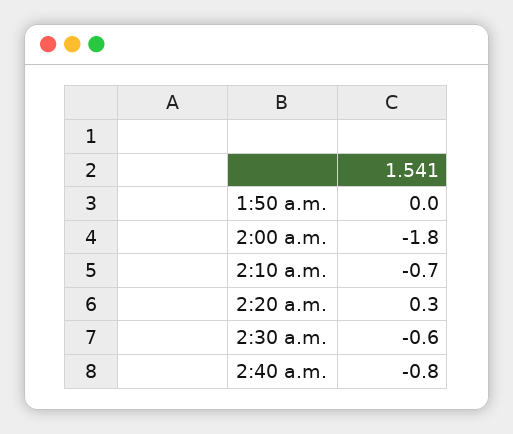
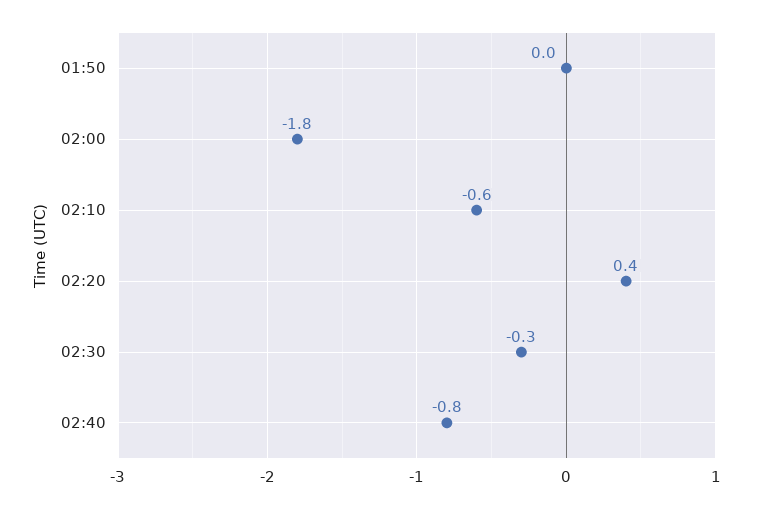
  {
    "1:50 a.m.": 0,
    "2:00 a.m.": -1.8,
-   "2:10 a.m.": -0.7,
+   "2:10 a.m.": -0.6,
-   "2:20 a.m.": 0.3,
+   "2:20 a.m.": 0.4,
-   "2:30 a.m.": -0.6,
+   "2:30 a.m.": -0.3,
    "2:40 a.m.": -0.8
  }

